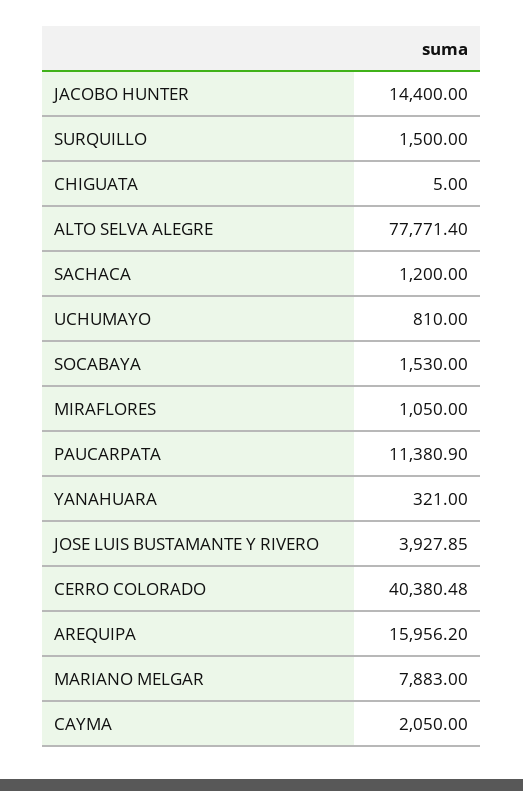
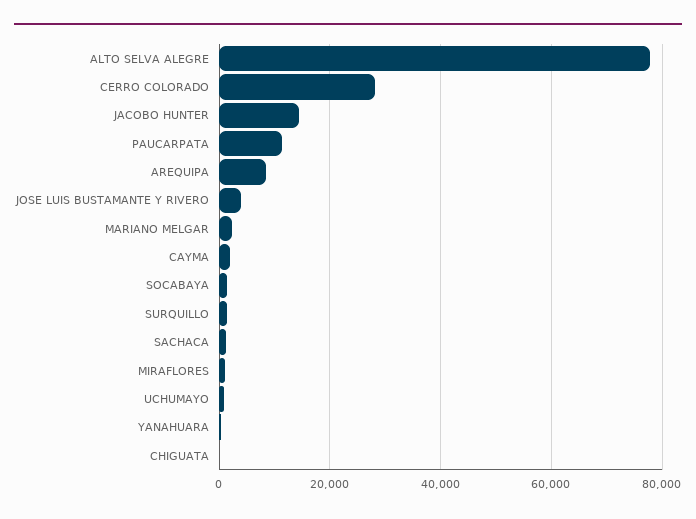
  {
    "JACOBO HUNTER": 14400,
    "SURQUILLO": 1500,
    "CHIGUATA": 5,
    "ALTO SELVA ALEGRE": 77771.4,
    "SACHACA": 1200,
    "UCHUMAYO": 810,
    "SOCABAYA": 1530,
    "MIRAFLORES": 1050,
    "PAUCARPATA": 11380.9,
    "YANAHUARA": 321,
    "JOSE LUIS BUSTAMANTE Y RIVERO": 3927.85,
-   "CERRO COLORADO": 40380.48,
+   "CERRO COLORADO": 28000,
-   "AREQUIPA": 15956.2,
+   "AREQUIPA": 8000,
-   "MARIANO MELGAR": 7883,
+   "MARIANO MELGAR": 2000,
    "CAYMA": 2050
  }

